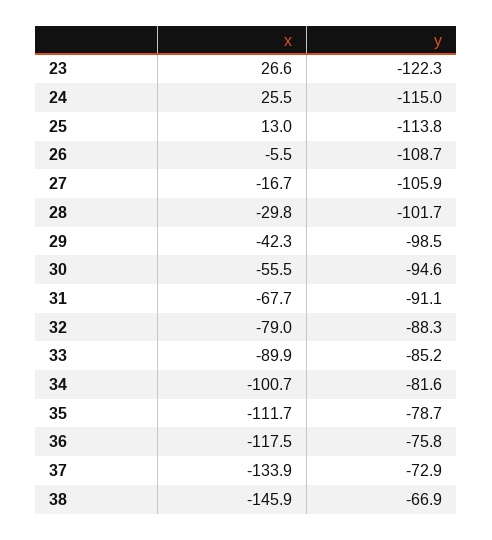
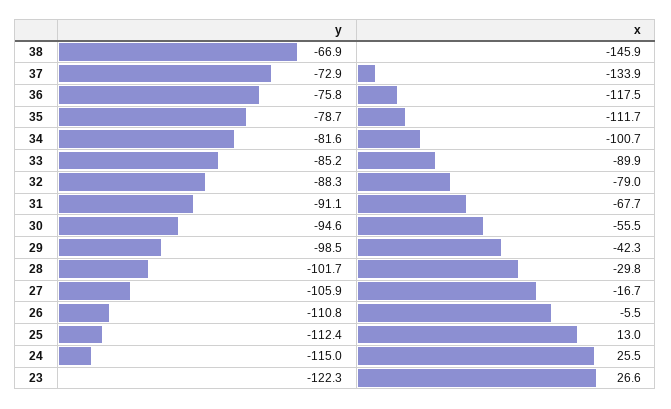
  {
    "x": {
      "23": 26.6,
      "24": 25.5,
      "25": 13,
      "26": -5.5,
      "27": -16.7,
      "28": -29.8,
      "29": -42.3,
      "30": -55.5,
      "31": -67.7,
      "32": -79,
      "33": -89.9,
      "34": -100.7,
      "35": -111.7,
      "36": -117.5,
      "37": -133.9,
      "38": -145.9
    },
    "y": {
      "23": -122.3,
      "24": -115,
-     "25": -113.8,
+     "25": -112.4,
-     "26": -108.7,
+     "26": -110.8,
      "27": -105.9,
      "28": -101.7,
      "29": -98.5,
      "30": -94.6,
      "31": -91.1,
      "32": -88.3,
      "33": -85.2,
      "34": -81.6,
      "35": -78.7,
      "36": -75.8,
      "37": -72.9,
      "38": -66.9
    }
  }

